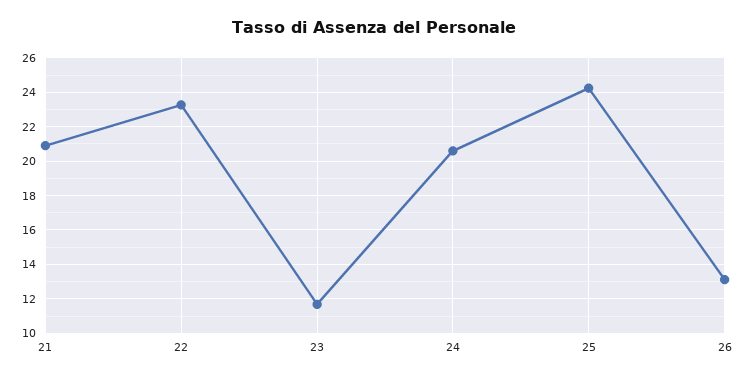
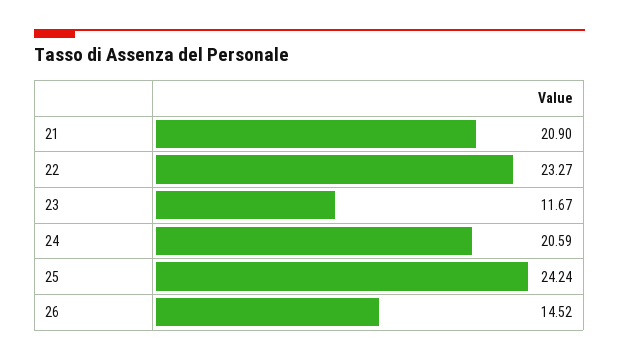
  {
    "21": 20.9,
    "22": 23.27,
    "23": 11.67,
    "24": 20.59,
    "25": 24.24,
-   "26": 13
+   "26": 14.52
  }

